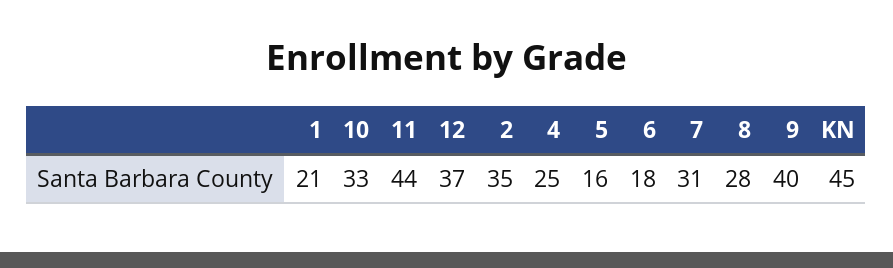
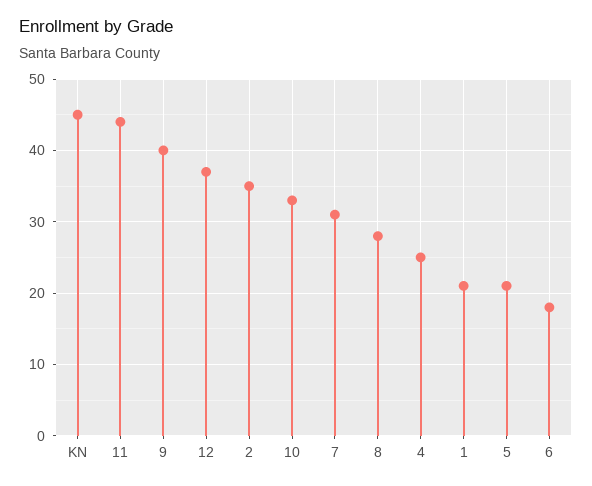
  {
    "1": 21,
    "10": 33,
    "11": 44,
    "12": 37,
    "2": 35,
    "4": 25,
-   "5": 16,
+   "5": 21,
    "6": 18,
    "7": 31,
    "8": 28,
    "9": 40,
    "KN": 45
  }

